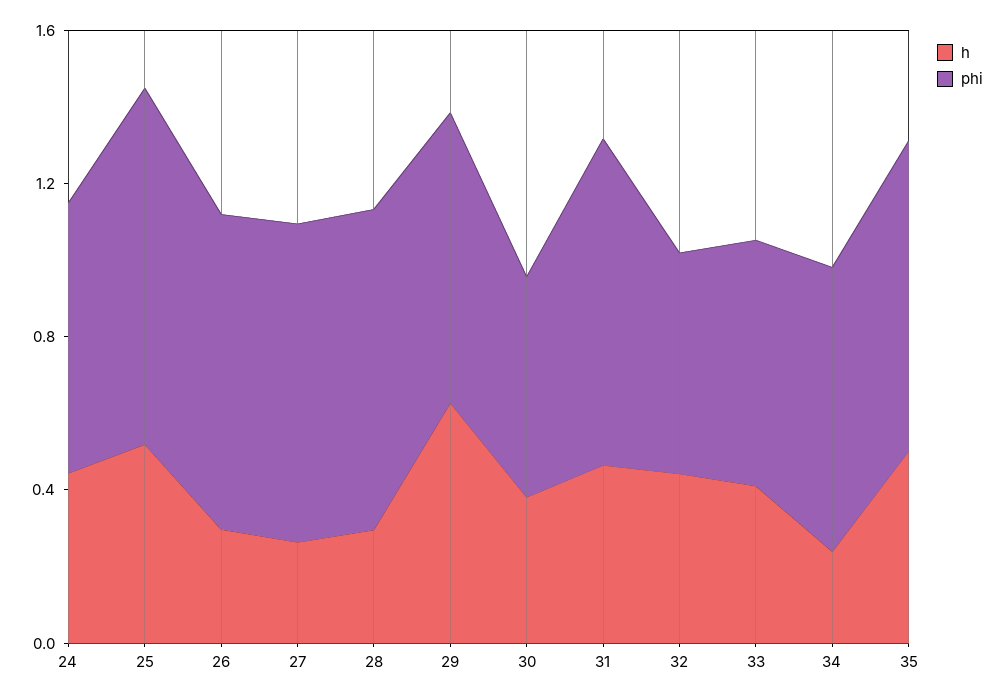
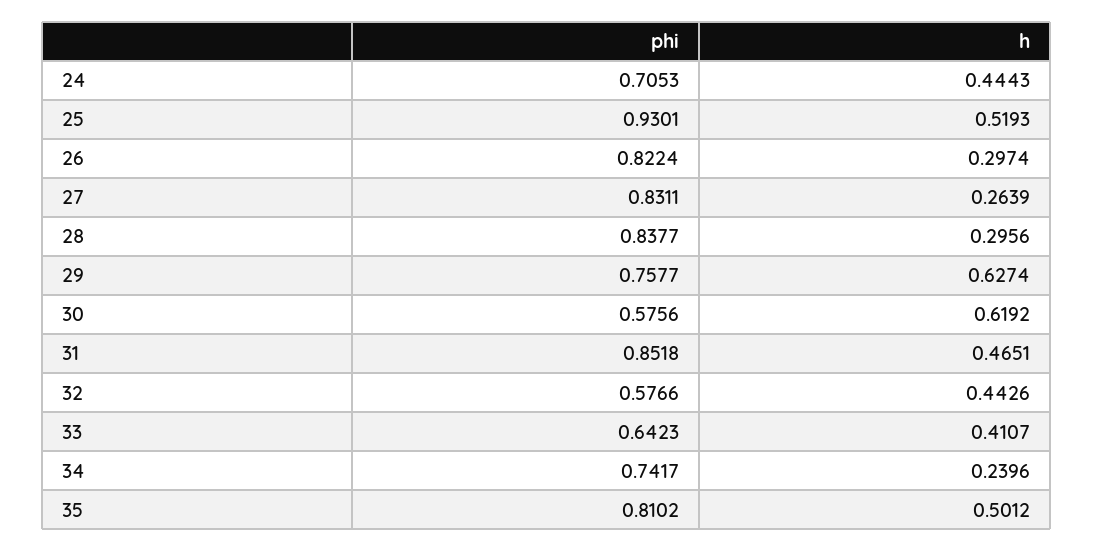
  {
    "h": {
      "24": 0.4443,
      "25": 0.5193,
      "26": 0.2974,
      "27": 0.2639,
      "28": 0.2956,
      "29": 0.6274,
-     "30": 0.4,
+     "30": 0.6192,
      "31": 0.4651,
      "32": 0.4426,
      "33": 0.4107,
      "34": 0.2396,
      "35": 0.5012
    },
    "phi": {
      "24": 0.7053,
      "25": 0.9301,
      "26": 0.8224,
      "27": 0.8311,
      "28": 0.8377,
      "29": 0.7577,
      "30": 0.5756,
      "31": 0.8518,
      "32": 0.5766,
      "33": 0.6423,
      "34": 0.7417,
      "35": 0.8102
    }
  }

